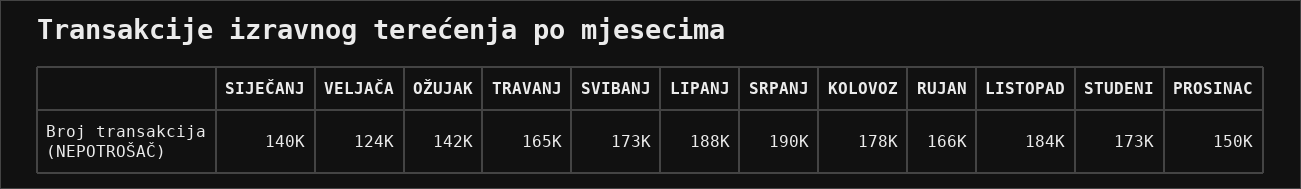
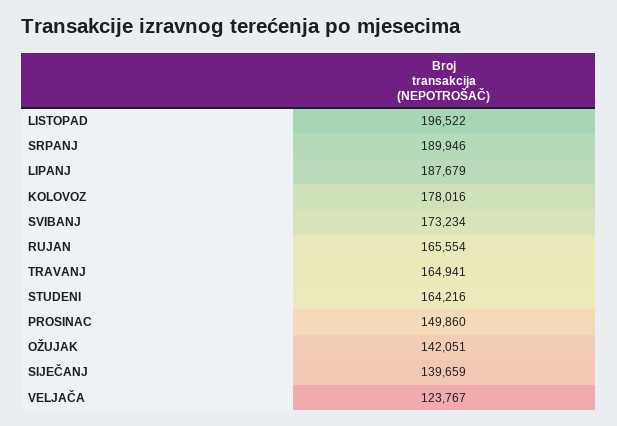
  {
    "SIJEČANJ": 139659,
    "VELJAČA": 123767,
    "OŽUJAK": 142051,
    "TRAVANJ": 164941,
    "SVIBANJ": 173234,
    "LIPANJ": 187679,
    "SRPANJ": 189946,
    "KOLOVOZ": 178016,
    "RUJAN": 165554,
-   "LISTOPAD": 184000,
+   "LISTOPAD": 196522,
-   "STUDENI": 173000,
+   "STUDENI": 164216,
    "PROSINAC": 149860
  }

